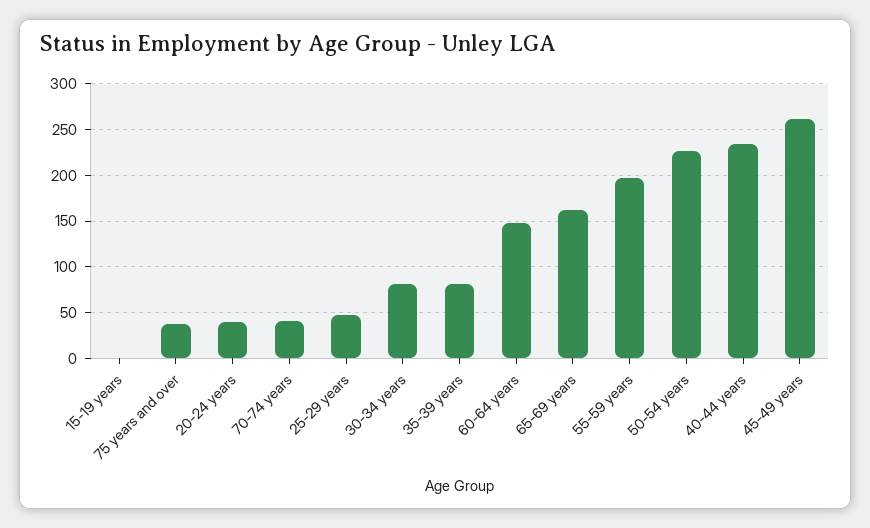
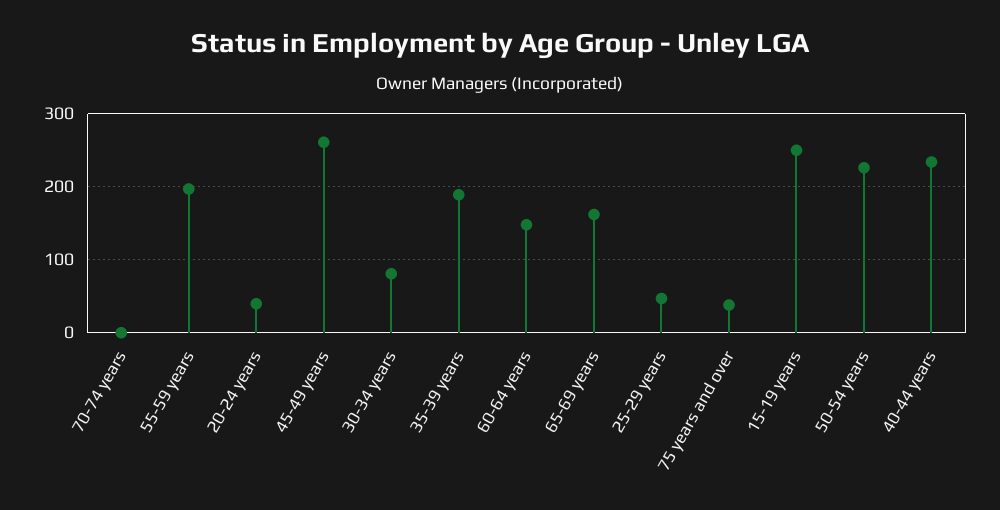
  {
-   "15-19 years": 0,
+   "15-19 years": 250,
    "75 years and over": 40,
    "20-24 years": 40,
-   "70-74 years": 40,
+   "70-74 years": 0,
    "25-29 years": 50,
    "30-34 years": 80,
-   "35-39 years": 80,
+   "35-39 years": 190,
    "60-64 years": 150,
    "65-69 years": 160,
    "55-59 years": 200,
    "50-54 years": 230,
    "40-44 years": 230,
    "45-49 years": 260
  }

